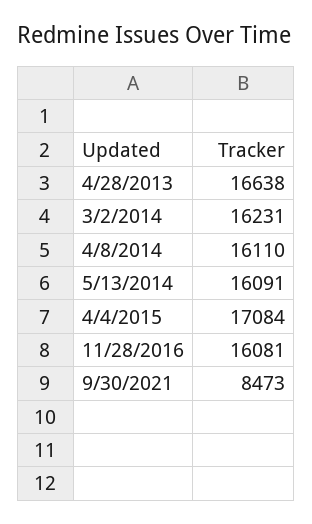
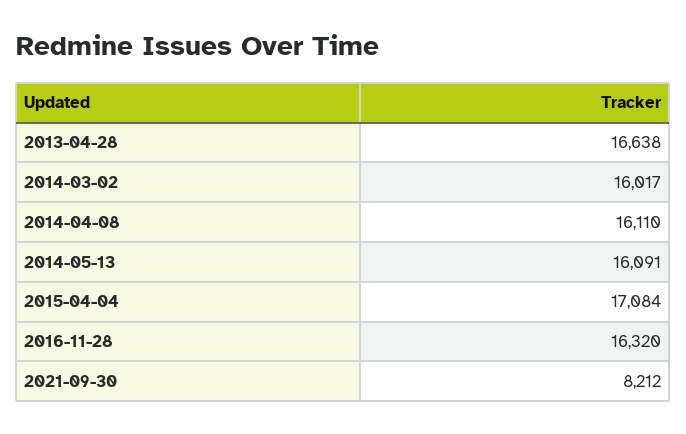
  {
    "4/28/2013": 16638,
-   "3/2/2014": 16231,
+   "3/2/2014": 16017,
    "4/8/2014": 16110,
    "5/13/2014": 16091,
    "4/4/2015": 17084,
-   "11/28/2016": 16081,
+   "11/28/2016": 16320,
-   "9/30/2021": 8473
+   "9/30/2021": 8212
  }

